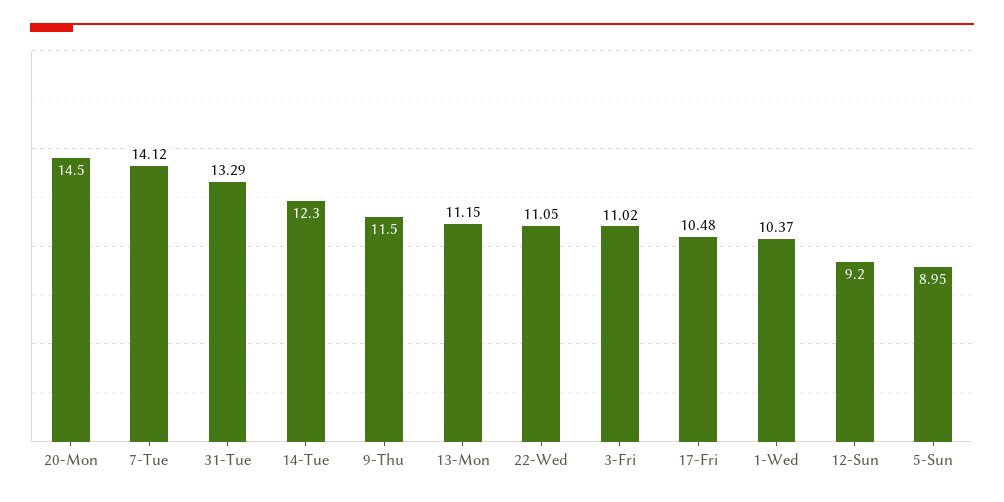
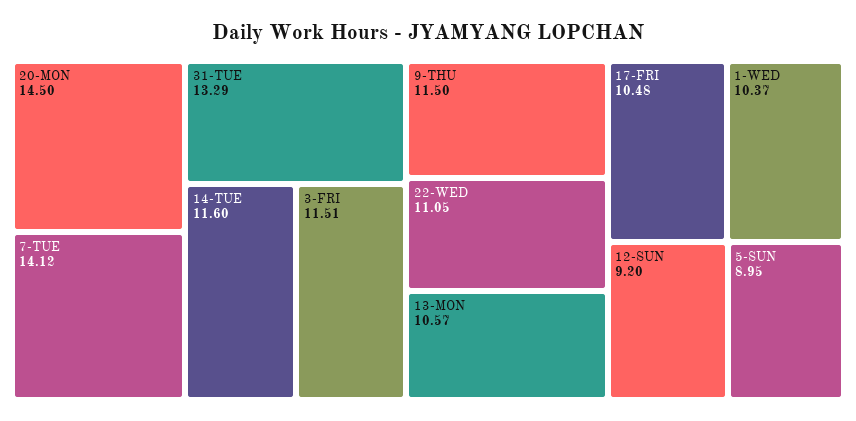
  {
    "20-Mon": 14.5,
    "7-Tue": 14.12,
    "31-Tue": 13.29,
-   "14-Tue": 12.3,
+   "14-Tue": 11.6,
    "9-Thu": 11.5,
-   "13-Mon": 11.15,
+   "13-Mon": 10.57,
    "22-Wed": 11.05,
-   "3-Fri": 11.02,
+   "3-Fri": 11.51,
    "17-Fri": 10.48,
    "1-Wed": 10.37,
    "12-Sun": 9.2,
    "5-Sun": 8.95
  }

